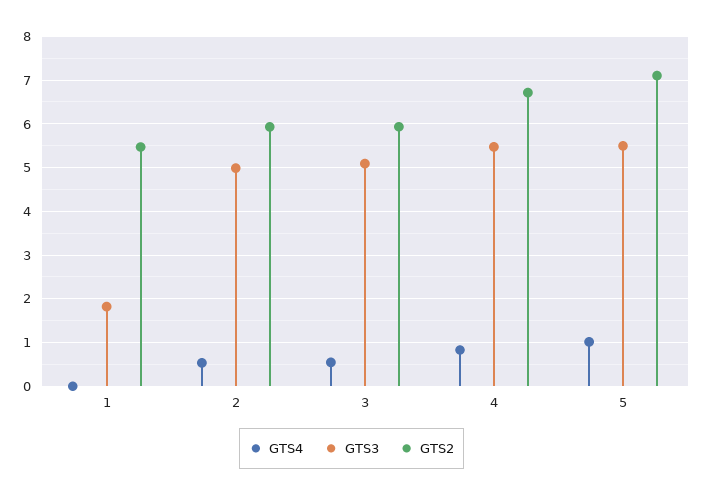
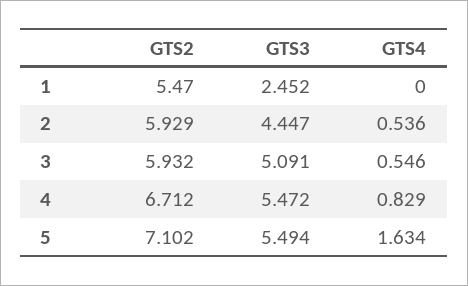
  {
    "GTS4": {
      "1": 0,
      "2": 0.536,
      "3": 0.546,
      "4": 0.829,
-     "5": 1
+     "5": 1.634
    },
    "GTS3": {
-     "1": 1.8,
+     "1": 2.452,
-     "2": 5,
+     "2": 4.447,
      "3": 5.091,
      "4": 5.472,
      "5": 5.494
    },
    "GTS2": {
      "1": 5.47,
      "2": 5.929,
      "3": 5.932,
      "4": 6.712,
      "5": 7.102
    }
  }

